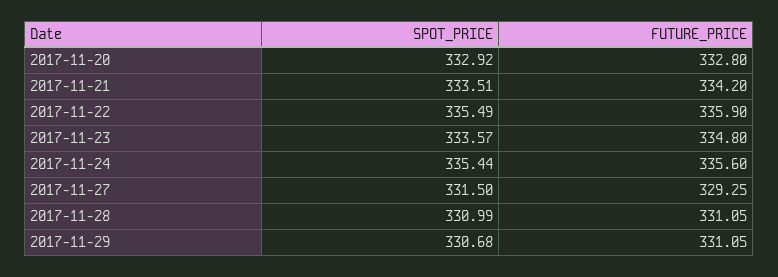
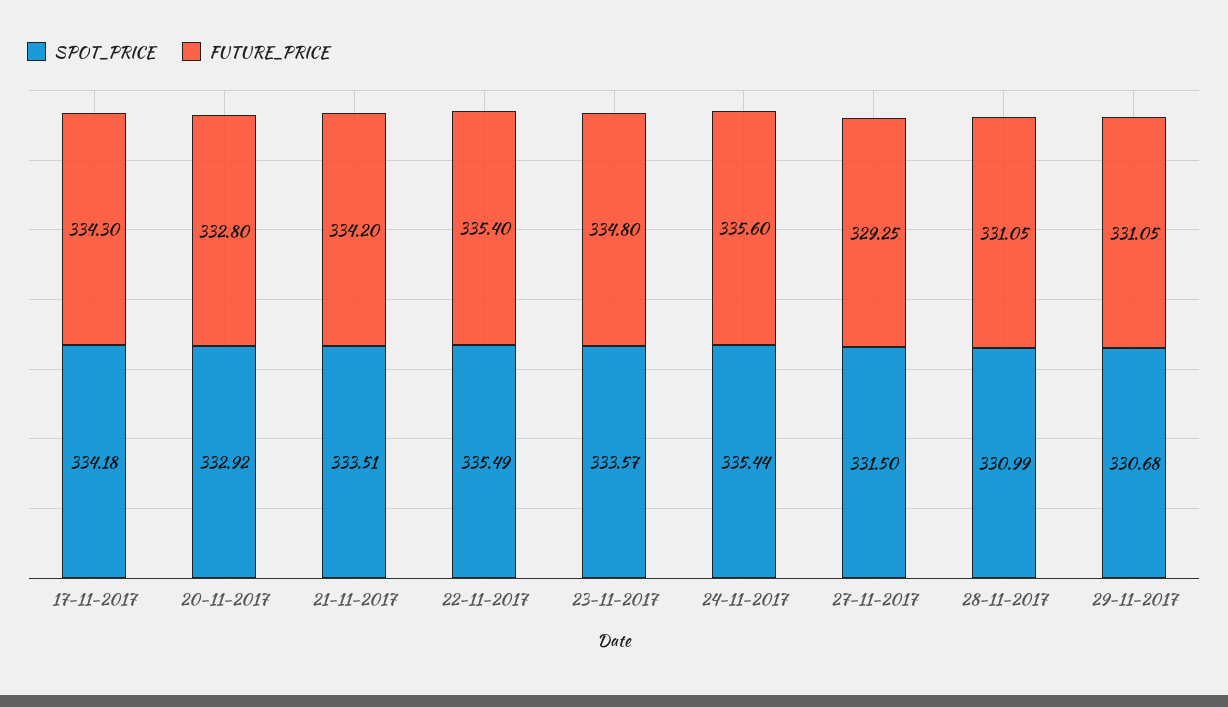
  {
    "SPOT_PRICE": {
      "2017-11-20": 332.92,
      "2017-11-21": 333.51,
      "2017-11-22": 335.49,
      "2017-11-23": 333.57,
      "2017-11-24": 335.44,
      "2017-11-27": 331.5,
      "2017-11-28": 330.99,
-     "2017-11-29": 330.68
+     "2017-11-29": 330.68,
+     "17-11-2017": 334.18
    },
    "FUTURE_PRICE": {
      "2017-11-20": 332.8,
      "2017-11-21": 334.2,
-     "2017-11-22": 335.9,
+     "2017-11-22": 335.4,
      "2017-11-23": 334.8,
      "2017-11-24": 335.6,
      "2017-11-27": 329.25,
      "2017-11-28": 331.05,
-     "2017-11-29": 331.05
+     "2017-11-29": 331.05,
+     "17-11-2017": 334.3
    }
  }

